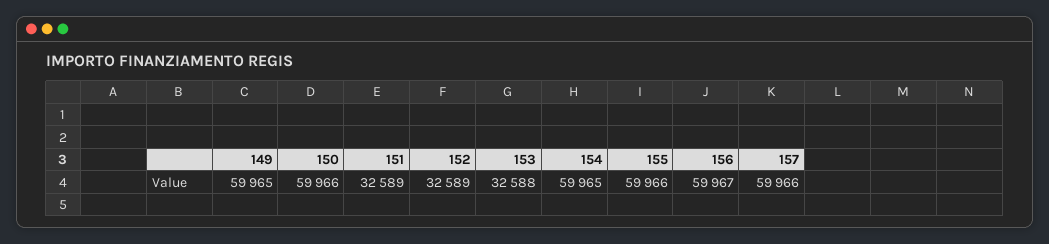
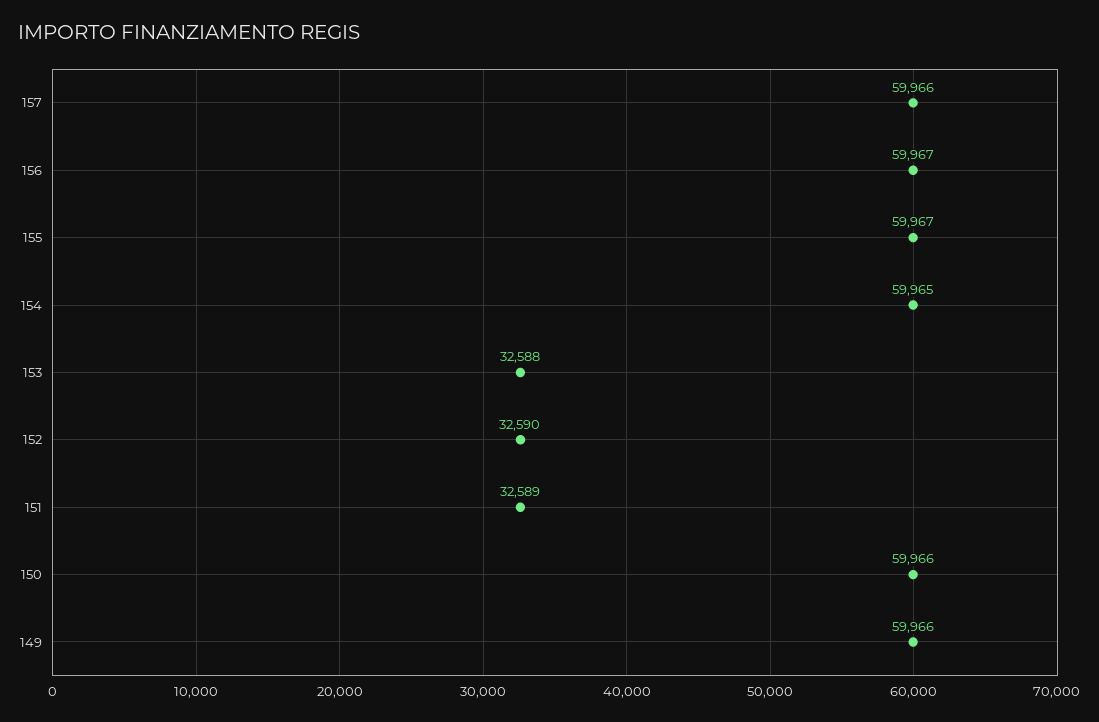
  {
-   "149": 59965,
+   "149": 59966,
    "150": 59966,
    "151": 32589,
-   "152": 32589,
+   "152": 32590,
    "153": 32588,
    "154": 59965,
-   "155": 59966,
+   "155": 59967,
    "156": 59967,
    "157": 59966
  }

